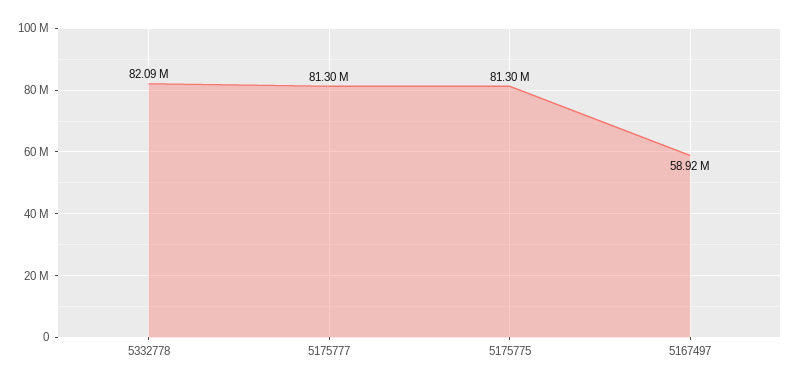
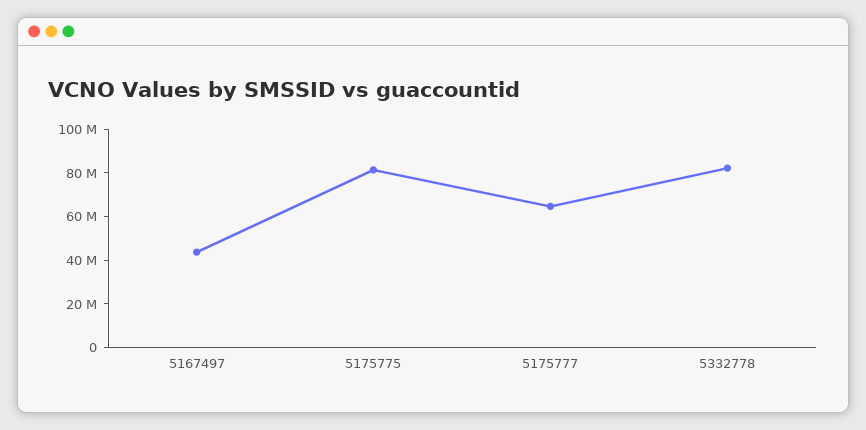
  {
    "5332778": 82090000,
-   "5175777": 81300000,
+   "5175777": 65000000,
    "5175775": 81300000,
-   "5167497": 58920000
+   "5167497": 45000000
  }

